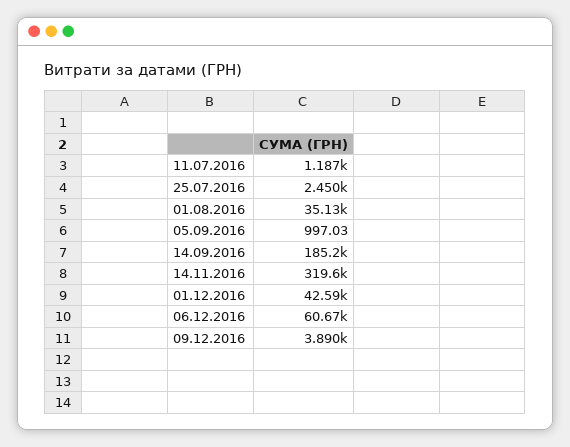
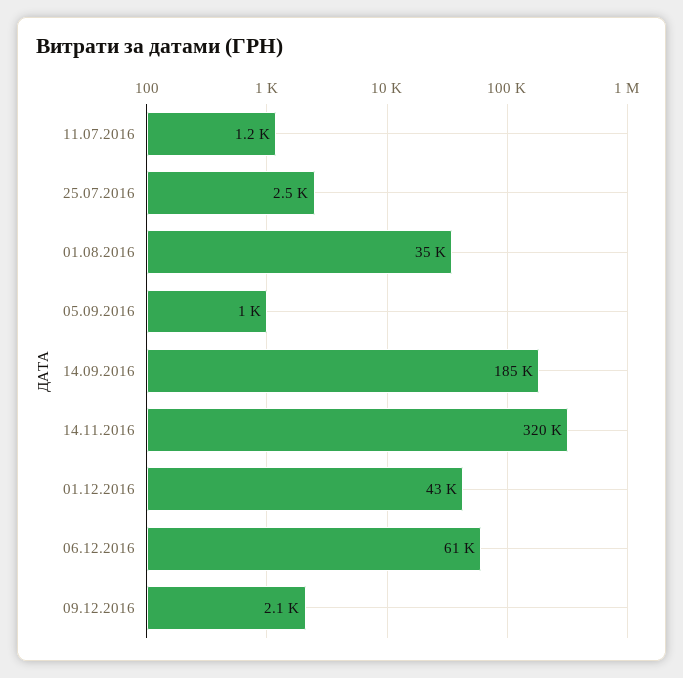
  {
    "11.07.2016": 1187,
    "25.07.2016": 2450,
    "01.08.2016": 35130,
    "05.09.2016": 997.03,
    "14.09.2016": 185200,
    "14.11.2016": 319600,
    "01.12.2016": 42590,
    "06.12.2016": 60670,
-   "09.12.2016": 3890
+   "09.12.2016": 2100
  }

